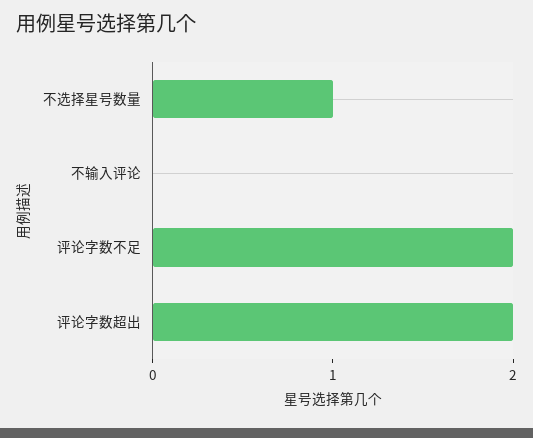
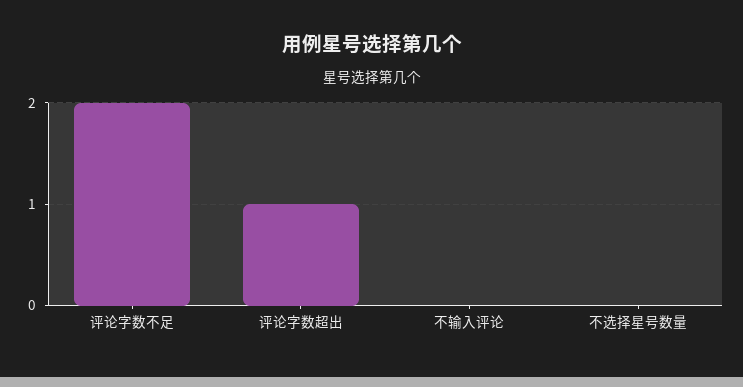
  {
-   "不选择星号数量": 1,
+   "不选择星号数量": 0,
    "不输入评论": 0,
    "评论字数不足": 2,
-   "评论字数超出": 2
+   "评论字数超出": 1
  }

